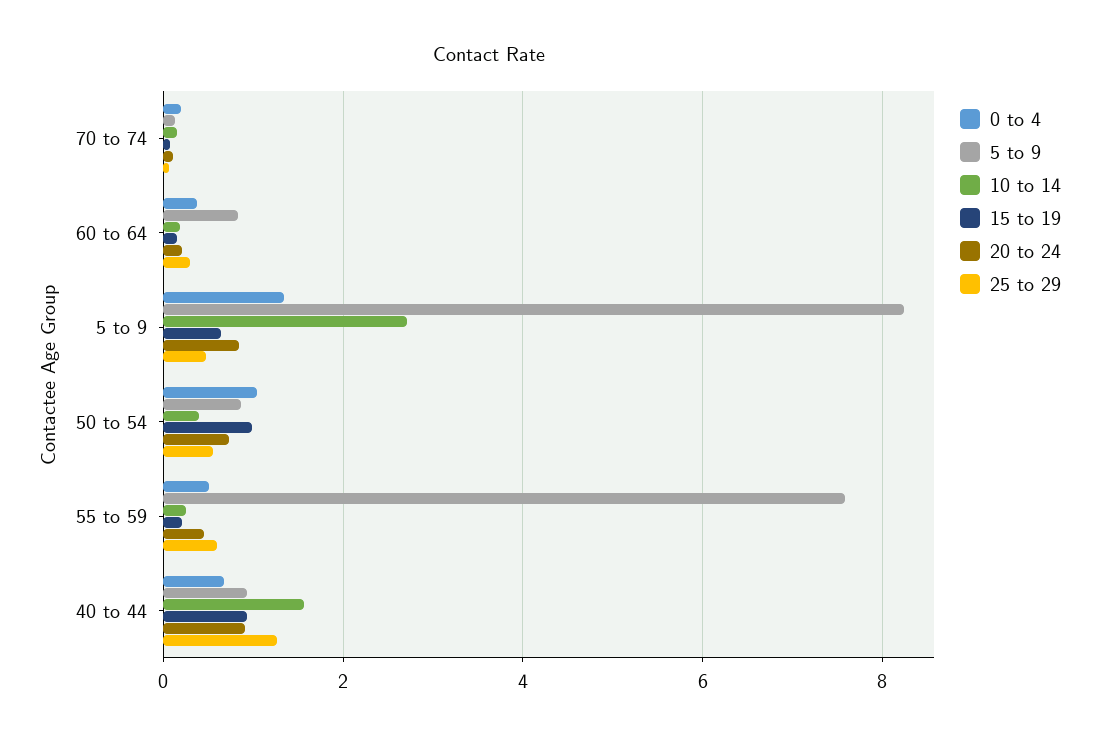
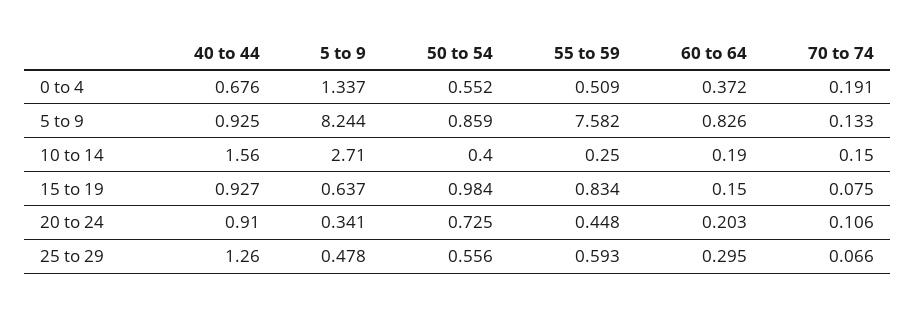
  {
    "0 to 4": {
      "70 to 74": 0.191,
      "60 to 64": 0.372,
      "5 to 9": 1.337,
-     "50 to 54": 1,
+     "50 to 54": 0.552,
      "55 to 59": 0.509,
      "40 to 44": 0.676
    },
    "5 to 9": {
      "70 to 74": 0.133,
      "60 to 64": 0.826,
      "5 to 9": 8.244,
      "50 to 54": 0.859,
      "55 to 59": 7.582,
      "40 to 44": 0.925
    },
    "10 to 14": {
      "70 to 74": 0.15,
      "60 to 64": 0.19,
      "5 to 9": 2.71,
      "50 to 54": 0.4,
      "55 to 59": 0.25,
      "40 to 44": 1.56
    },
    "15 to 19": {
      "70 to 74": 0.075,
      "60 to 64": 0.15,
      "5 to 9": 0.637,
      "50 to 54": 0.984,
-     "55 to 59": 0.2,
+     "55 to 59": 0.834,
      "40 to 44": 0.927
    },
    "20 to 24": {
      "70 to 74": 0.106,
      "60 to 64": 0.203,
-     "5 to 9": 0.8,
+     "5 to 9": 0.341,
      "50 to 54": 0.725,
      "55 to 59": 0.448,
      "40 to 44": 0.91
    },
    "25 to 29": {
      "70 to 74": 0.066,
      "60 to 64": 0.295,
      "5 to 9": 0.478,
      "50 to 54": 0.556,
      "55 to 59": 0.593,
      "40 to 44": 1.26
    }
  }

